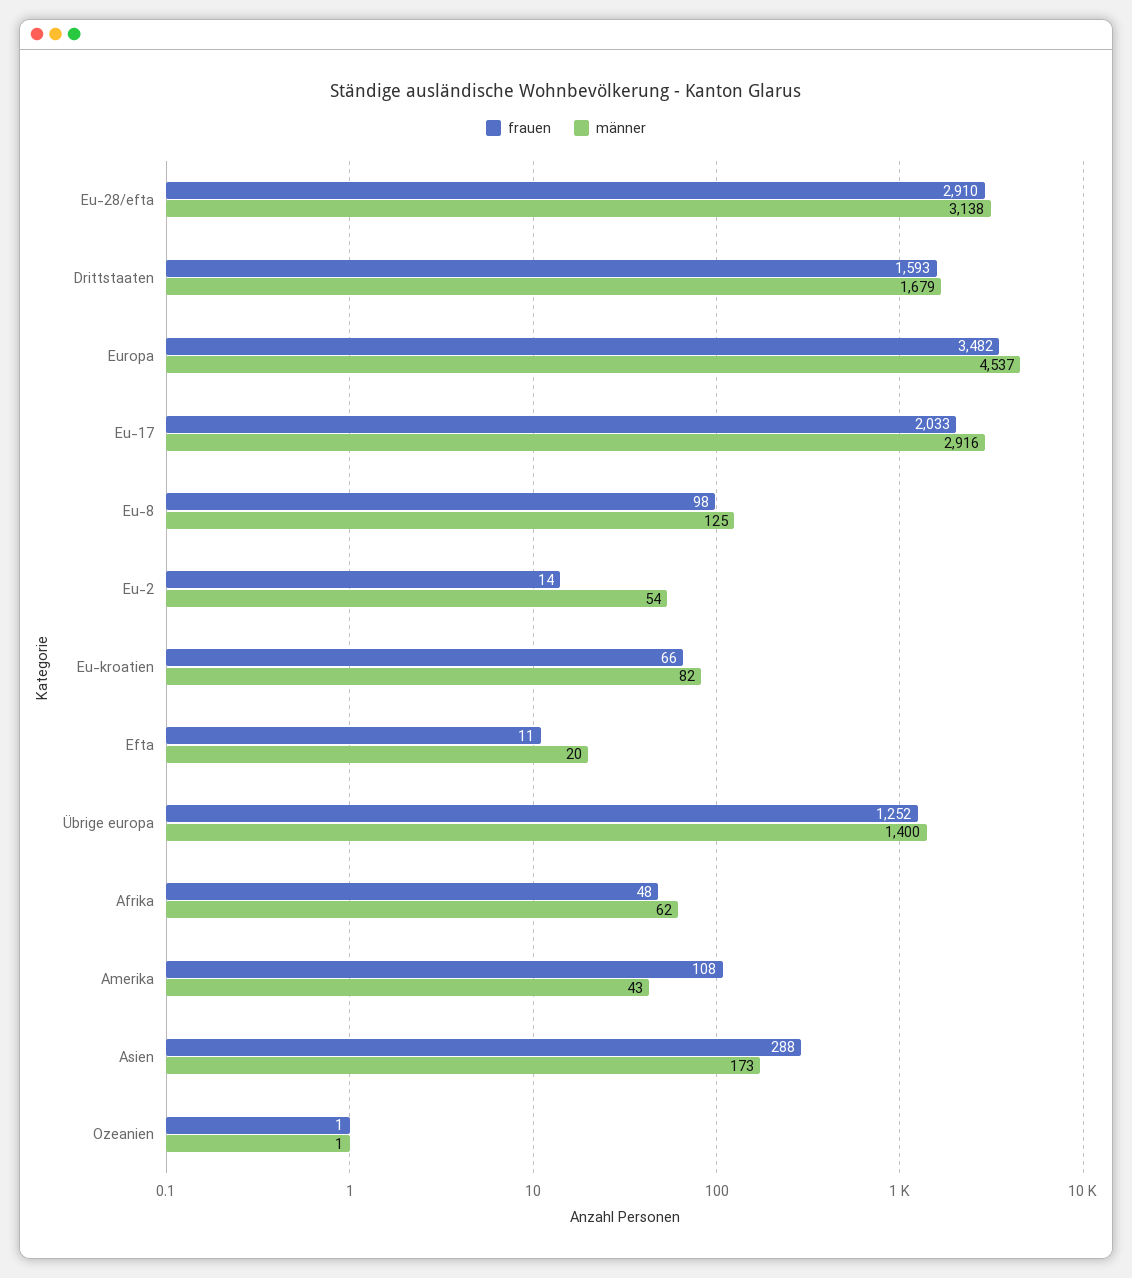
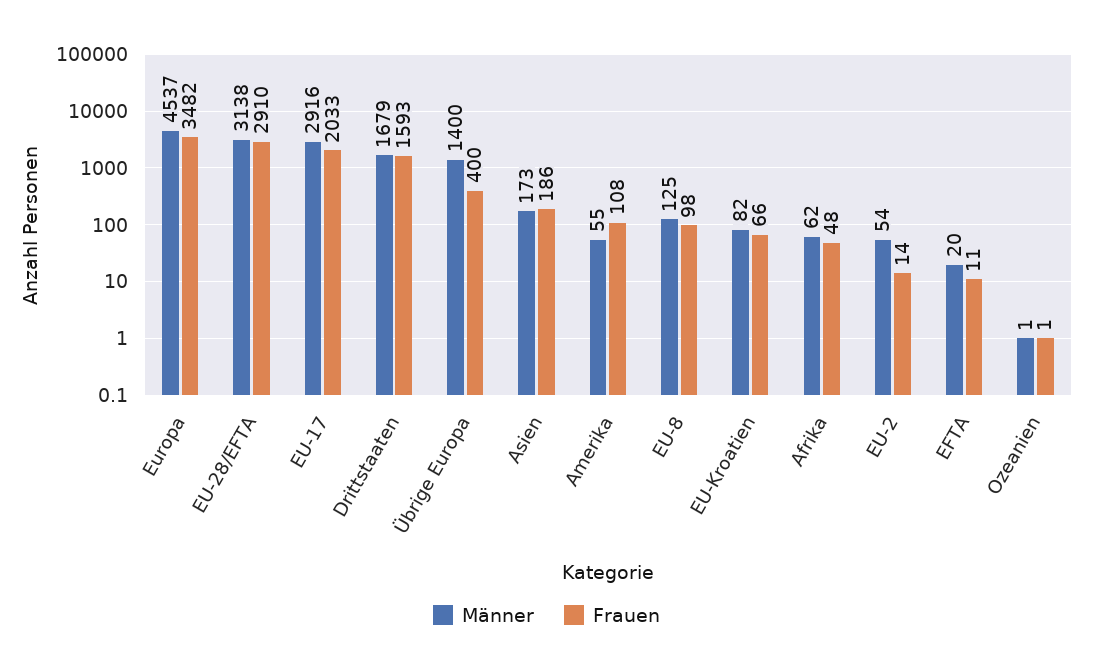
  {
    "frauen": {
      "Eu-28/efta": 2910,
      "Drittstaaten": 1593,
      "Europa": 3482,
      "Eu-17": 2033,
      "Eu-8": 98,
      "Eu-2": 14,
      "Eu-kroatien": 66,
      "Efta": 11,
-     "Übrige europa": 1252,
+     "Übrige europa": 400,
      "Afrika": 48,
      "Amerika": 108,
-     "Asien": 288,
+     "Asien": 186,
      "Ozeanien": 1
    },
    "männer": {
      "Eu-28/efta": 3138,
      "Drittstaaten": 1679,
      "Europa": 4537,
      "Eu-17": 2916,
      "Eu-8": 125,
      "Eu-2": 54,
      "Eu-kroatien": 82,
      "Efta": 20,
      "Übrige europa": 1400,
      "Afrika": 62,
-     "Amerika": 43,
+     "Amerika": 55,
      "Asien": 173,
      "Ozeanien": 1
    }
  }

